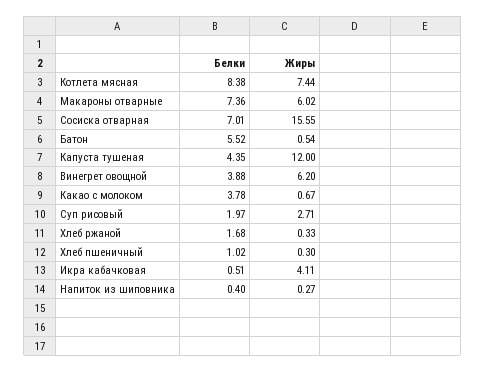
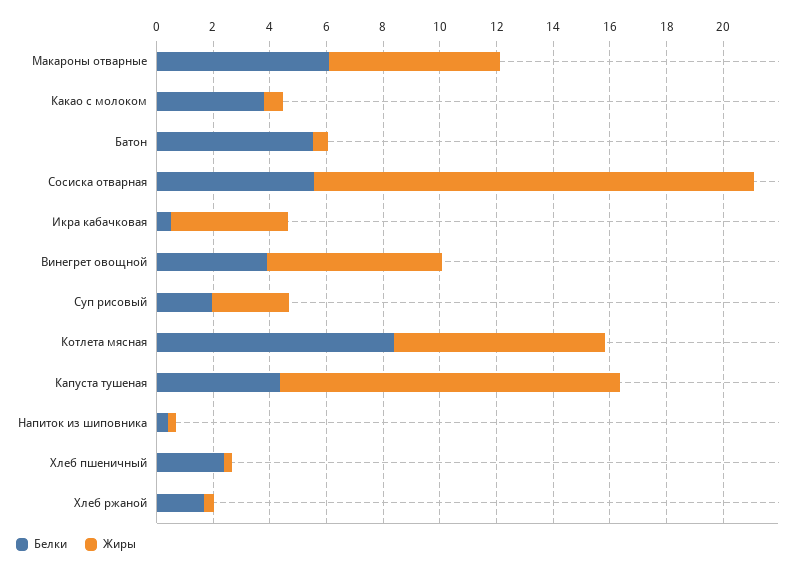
  {
    "Белки": {
      "Котлета мясная": 8.38,
-     "Макароны отварные": 7.36,
+     "Макароны отварные": 6,
-     "Сосиска отварная": 7.01,
+     "Сосиска отварная": 5.5,
      "Батон": 5.52,
      "Капуста тушеная": 4.35,
      "Винегрет овощной": 3.88,
      "Какао с молоком": 3.78,
      "Суп рисовый": 1.97,
      "Хлеб ржаной": 1.68,
-     "Хлеб пшеничный": 1.02,
+     "Хлеб пшеничный": 2.5,
      "Икра кабачковая": 0.51,
      "Напиток из шиповника": 0.4
    },
    "Жиры": {
      "Котлета мясная": 7.44,
      "Макароны отварные": 6.02,
      "Сосиска отварная": 15.55,
      "Батон": 0.54,
      "Капуста тушеная": 12,
      "Винегрет овощной": 6.2,
      "Какао с молоком": 0.67,
      "Суп рисовый": 2.71,
      "Хлеб ржаной": 0.33,
      "Хлеб пшеничный": 0.3,
      "Икра кабачковая": 4.11,
      "Напиток из шиповника": 0.27
    }
  }

